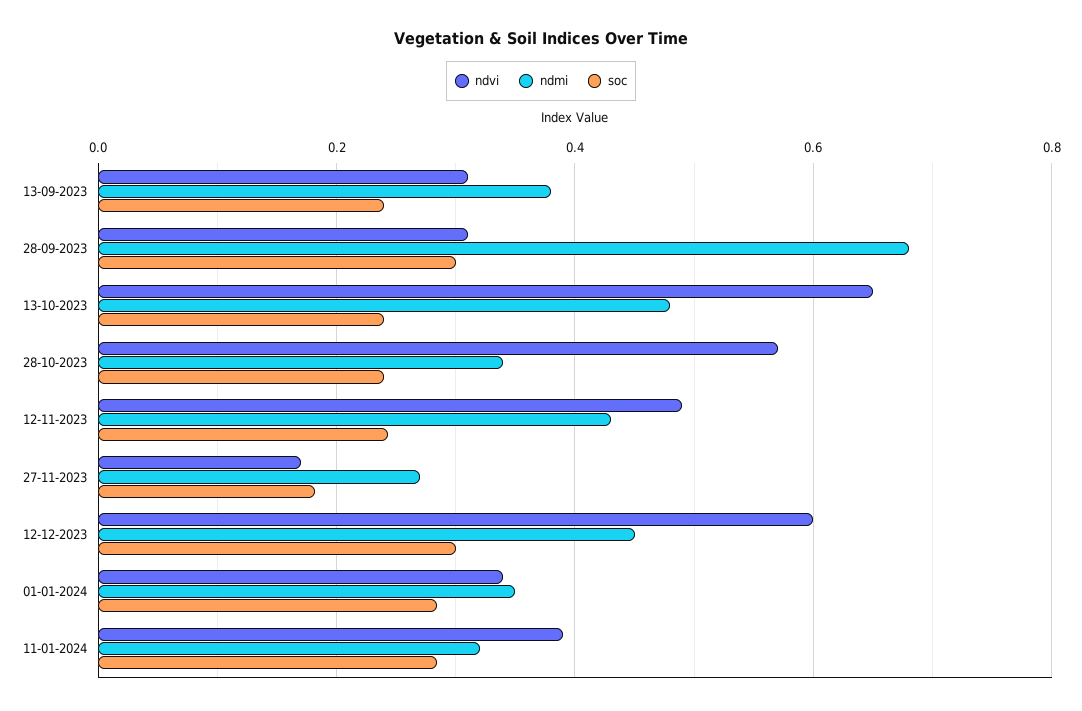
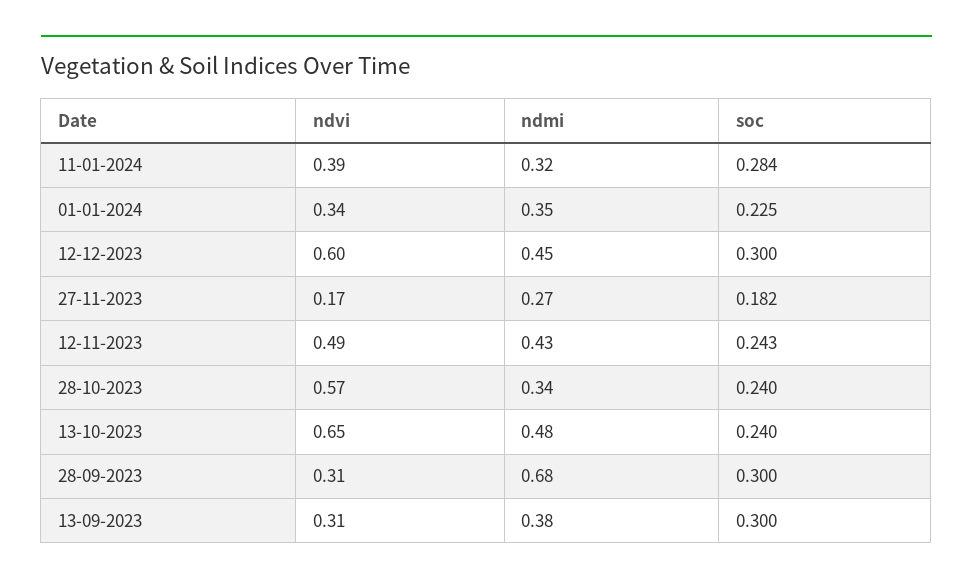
  {
    "ndvi": {
      "13-09-2023": 0.31,
      "28-09-2023": 0.31,
      "13-10-2023": 0.65,
      "28-10-2023": 0.57,
      "12-11-2023": 0.49,
      "27-11-2023": 0.17,
      "12-12-2023": 0.6,
      "01-01-2024": 0.34,
      "11-01-2024": 0.39
    },
    "ndmi": {
      "13-09-2023": 0.38,
      "28-09-2023": 0.68,
      "13-10-2023": 0.48,
      "28-10-2023": 0.34,
      "12-11-2023": 0.43,
      "27-11-2023": 0.27,
      "12-12-2023": 0.45,
      "01-01-2024": 0.35,
      "11-01-2024": 0.32
    },
    "soc": {
-     "13-09-2023": 0.24,
+     "13-09-2023": 0.3,
      "28-09-2023": 0.3,
      "13-10-2023": 0.24,
      "28-10-2023": 0.24,
      "12-11-2023": 0.243,
      "27-11-2023": 0.182,
      "12-12-2023": 0.3,
-     "01-01-2024": 0.28,
+     "01-01-2024": 0.225,
      "11-01-2024": 0.284
    }
  }

